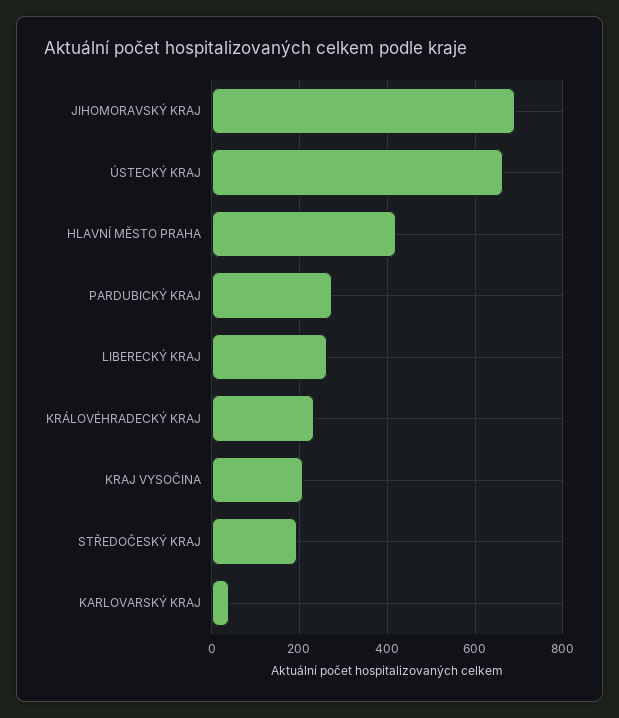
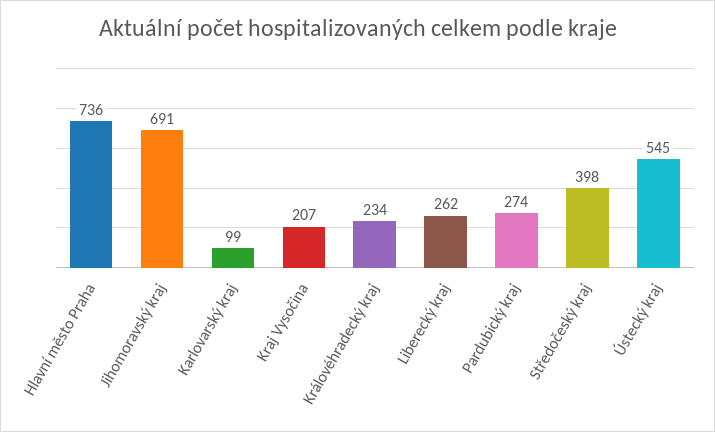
  {
    "JIHOMORAVSKÝ KRAJ": 691,
-   "ÚSTECKÝ KRAJ": 660,
+   "ÚSTECKÝ KRAJ": 545,
-   "HLAVNÍ MĚSTO PRAHA": 420,
+   "HLAVNÍ MĚSTO PRAHA": 736,
    "PARDUBICKÝ KRAJ": 274,
    "LIBERECKÝ KRAJ": 262,
    "KRÁLOVÉHRADECKÝ KRAJ": 234,
    "KRAJ VYSOČINA": 207,
-   "STŘEDOČESKÝ KRAJ": 200,
+   "STŘEDOČESKÝ KRAJ": 398,
-   "KARLOVARSKÝ KRAJ": 40
+   "KARLOVARSKÝ KRAJ": 99
  }

